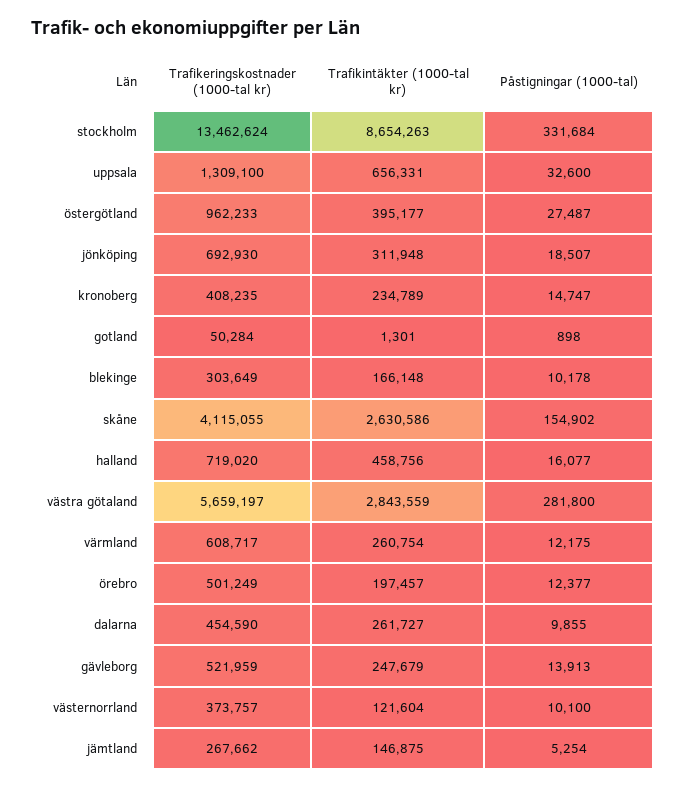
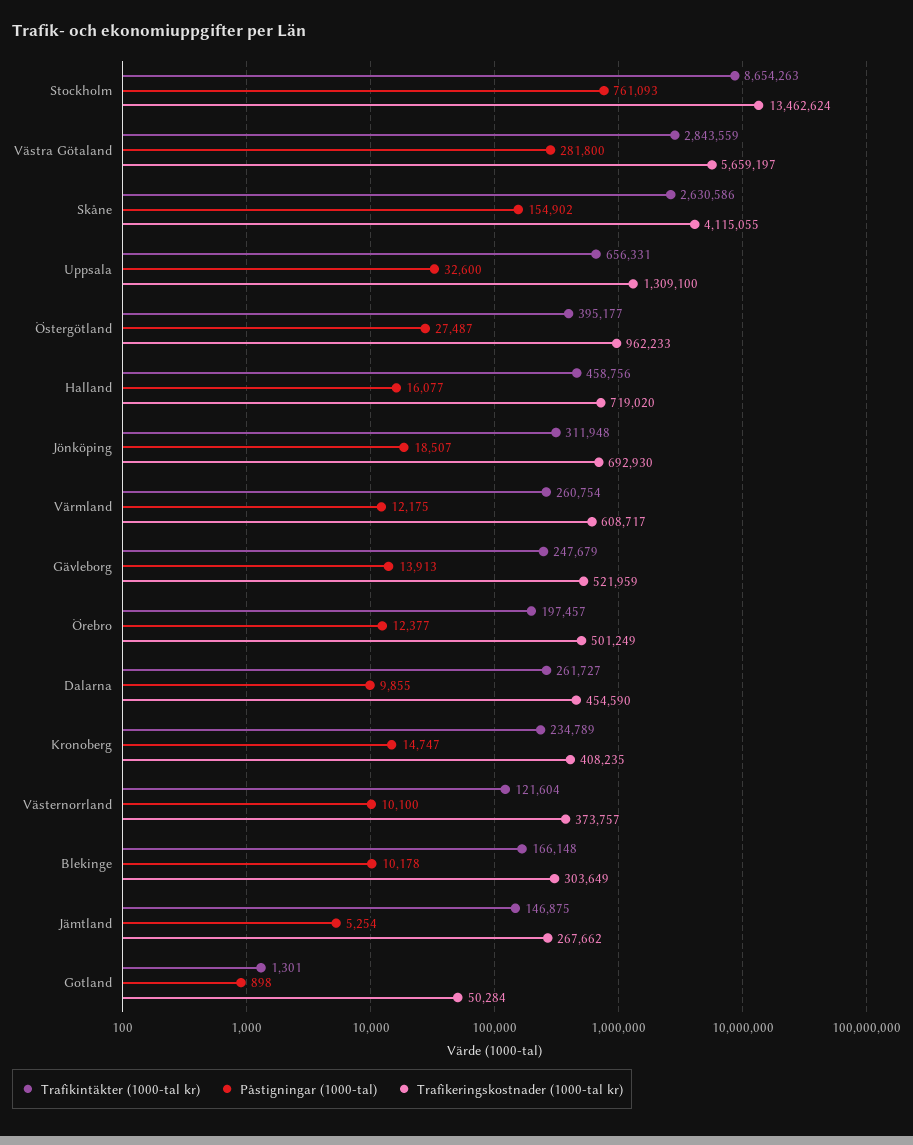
  {
    "Trafikeringskostnader (1000-tal kr)": {
      "stockholm": 13462624,
      "uppsala": 1309100,
      "östergötland": 962233,
      "jönköping": 692930,
      "kronoberg": 408235,
      "gotland": 50284,
      "blekinge": 303649,
      "skåne": 4115055,
      "halland": 719020,
      "västra götaland": 5659197,
      "värmland": 608717,
      "örebro": 501249,
      "dalarna": 454590,
      "gävleborg": 521959,
      "västernorrland": 373757,
      "jämtland": 267662
    },
    "Trafikintäkter (1000-tal kr)": {
      "stockholm": 8654263,
      "uppsala": 656331,
      "östergötland": 395177,
      "jönköping": 311948,
      "kronoberg": 234789,
      "gotland": 1301,
      "blekinge": 166148,
      "skåne": 2630586,
      "halland": 458756,
      "västra götaland": 2843559,
      "värmland": 260754,
      "örebro": 197457,
      "dalarna": 261727,
      "gävleborg": 247679,
      "västernorrland": 121604,
      "jämtland": 146875
    },
    "Påstigningar (1000-tal)": {
-     "stockholm": 331684,
+     "stockholm": 761093,
      "uppsala": 32600,
      "östergötland": 27487,
      "jönköping": 18507,
      "kronoberg": 14747,
      "gotland": 898,
      "blekinge": 10178,
      "skåne": 154902,
      "halland": 16077,
      "västra götaland": 281800,
      "värmland": 12175,
      "örebro": 12377,
      "dalarna": 9855,
      "gävleborg": 13913,
      "västernorrland": 10100,
      "jämtland": 5254
    }
  }

